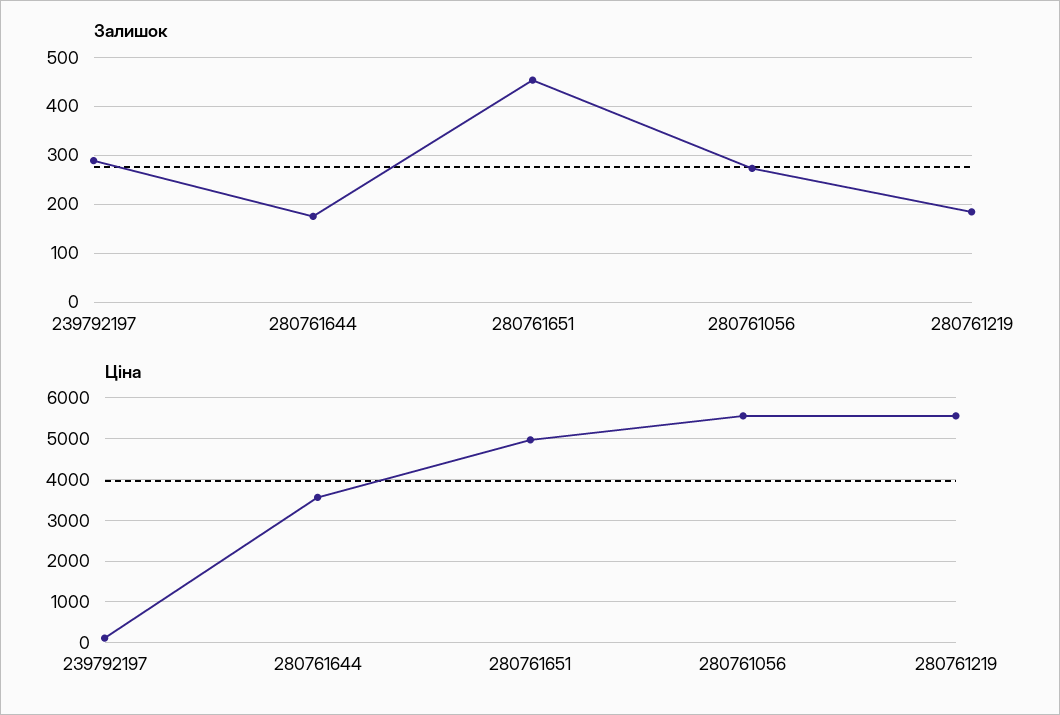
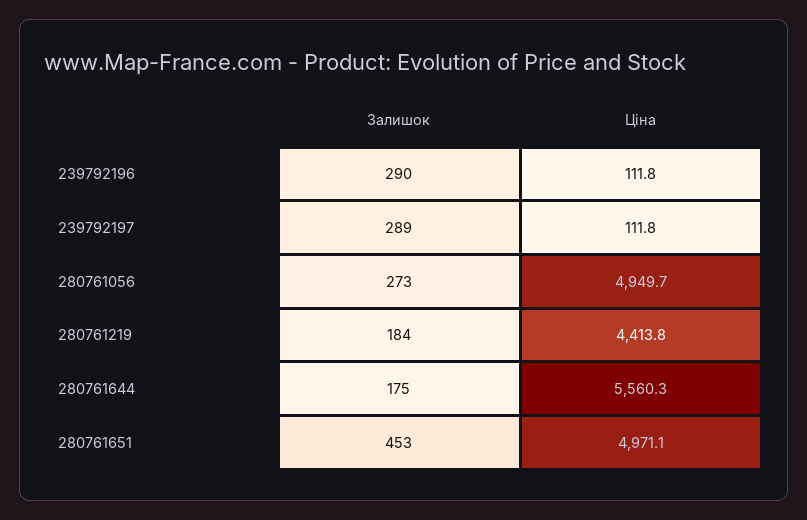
  {
    "Залишок": {
      "239792197": 289,
      "280761644": 175,
      "280761651": 453,
      "280761056": 273,
-     "280761219": 184
+     "280761219": 184,
+     "239792196": 290
    },
    "Ціна": {
      "239792197": 111.8,
-     "280761644": 3600,
+     "280761644": 5560.3,
      "280761651": 4971.1,
-     "280761056": 5600,
+     "280761056": 4949.7,
-     "280761219": 5600
+     "280761219": 4413.8,
+     "239792196": 111.8
    }
  }

